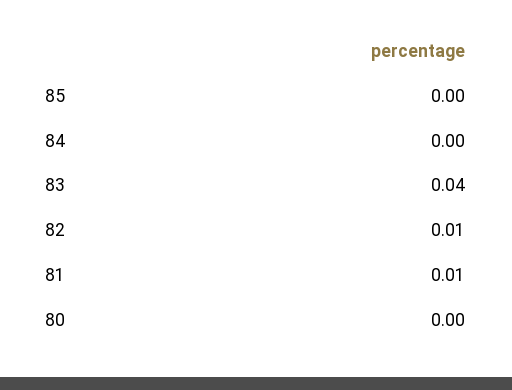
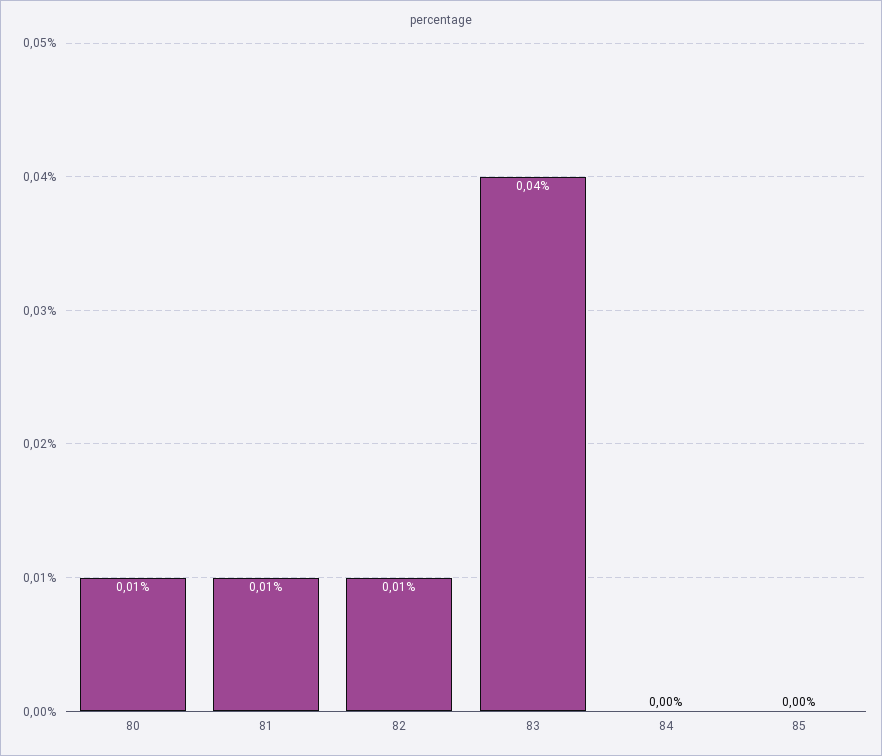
  {
    "85": 0,
    "84": 0,
    "83": 0.04,
    "82": 0.01,
    "81": 0.01,
-   "80": 0
+   "80": 0.01
  }

